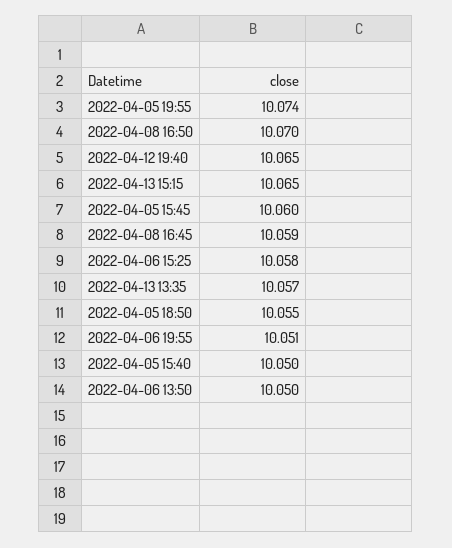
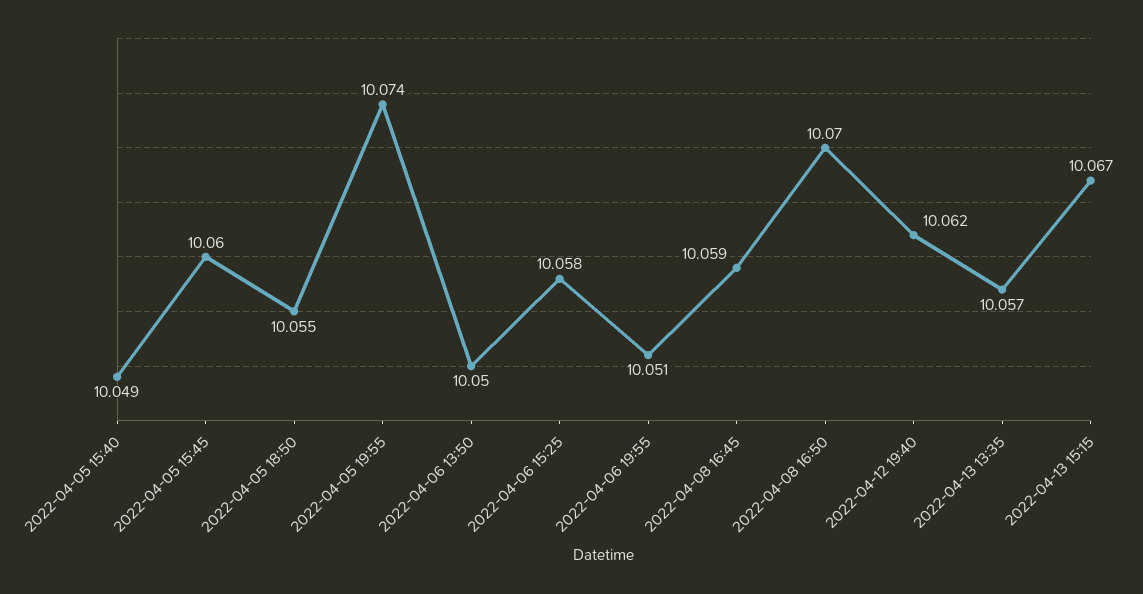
  {
    "2022-04-05 19:55": 10.074,
    "2022-04-08 16:50": 10.07,
-   "2022-04-12 19:40": 10.065,
+   "2022-04-12 19:40": 10.062,
-   "2022-04-13 15:15": 10.065,
+   "2022-04-13 15:15": 10.067,
    "2022-04-05 15:45": 10.06,
    "2022-04-08 16:45": 10.059,
    "2022-04-06 15:25": 10.058,
    "2022-04-13 13:35": 10.057,
    "2022-04-05 18:50": 10.055,
    "2022-04-06 19:55": 10.051,
-   "2022-04-05 15:40": 10.05,
+   "2022-04-05 15:40": 10.049,
    "2022-04-06 13:50": 10.05
  }

